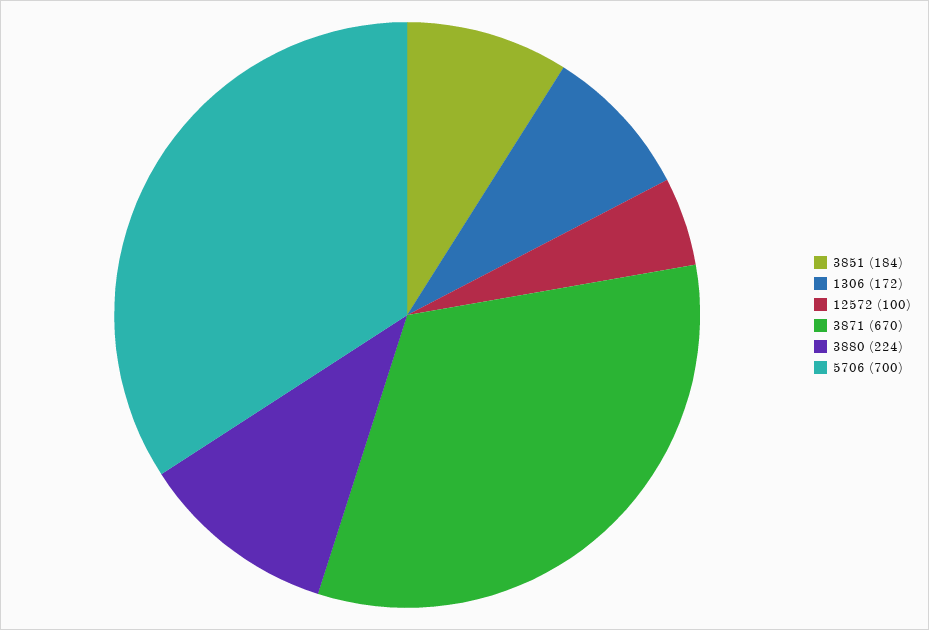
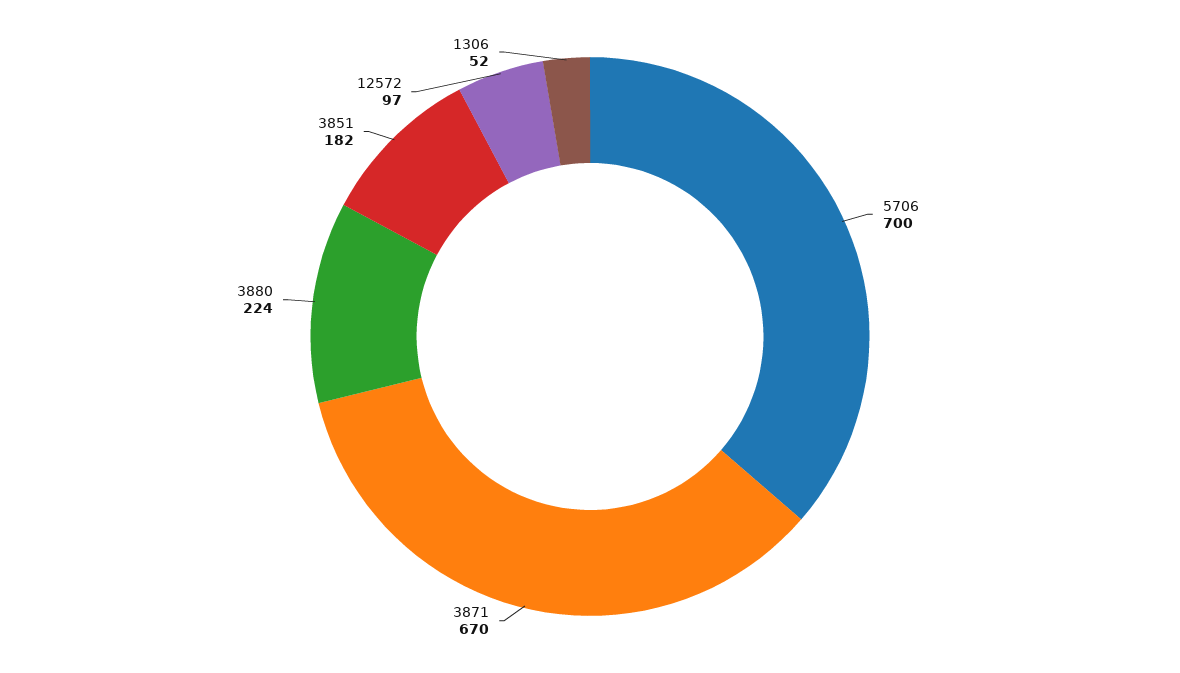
  {
-   "3851": 184,
+   "3851": 182,
-   "1306": 172,
+   "1306": 52,
-   "12572": 100,
+   "12572": 97,
    "3871": 670,
    "3880": 224,
    "5706": 700
  }

